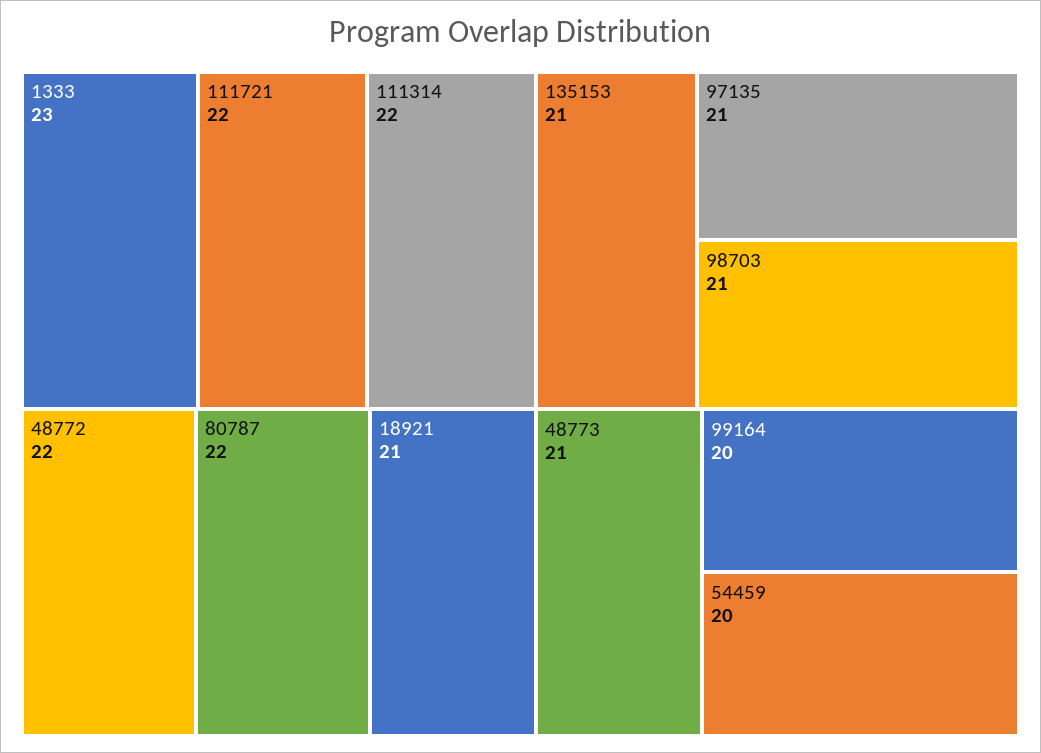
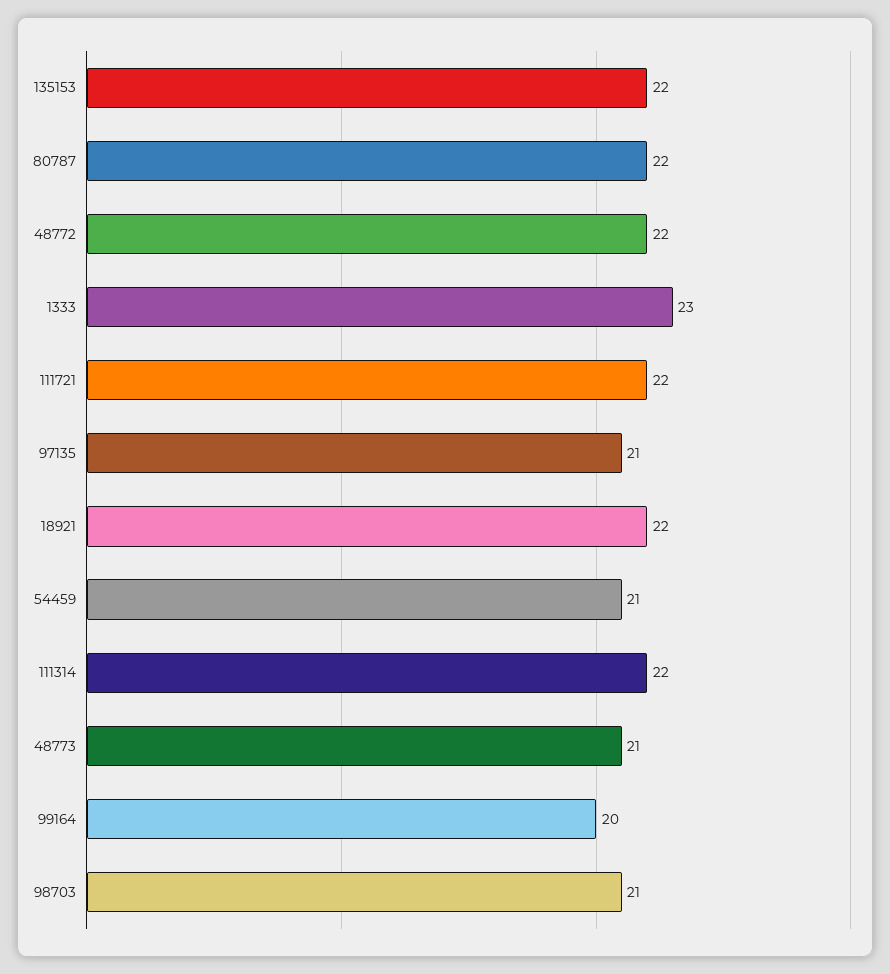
  {
    "1333": 23,
    "111721": 22,
    "111314": 22,
    "48772": 22,
    "80787": 22,
-   "18921": 21,
+   "18921": 22,
-   "135153": 21,
+   "135153": 22,
    "97135": 21,
    "98703": 21,
    "48773": 21,
    "99164": 20,
-   "54459": 20
+   "54459": 21
  }

